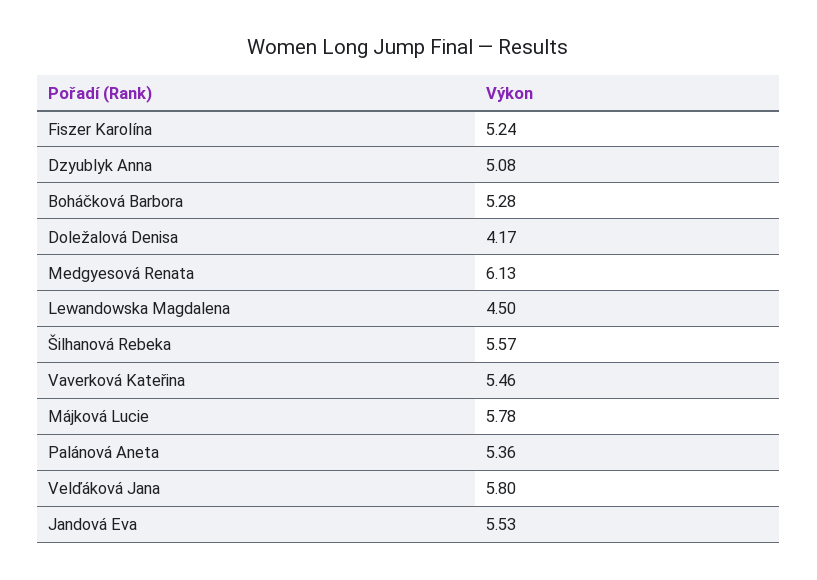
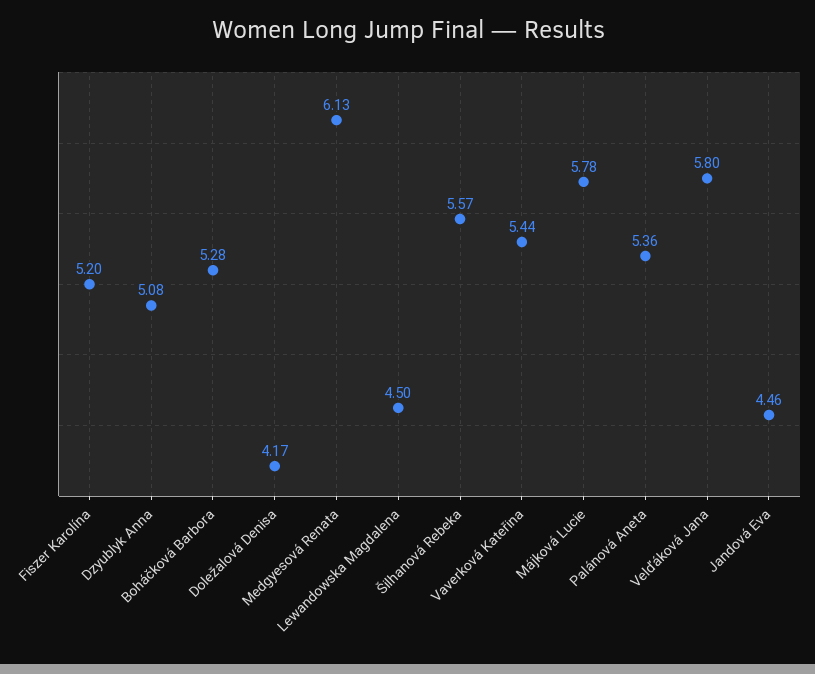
  {
-   "Fiszer Karolína": 5.24,
+   "Fiszer Karolína": 5.2,
    "Dzyublyk Anna": 5.08,
    "Boháčková Barbora": 5.28,
    "Doležalová Denisa": 4.17,
    "Medgyesová Renata": 6.13,
    "Lewandowska Magdalena": 4.5,
    "Šilhanová Rebeka": 5.57,
-   "Vaverková Kateřina": 5.46,
+   "Vaverková Kateřina": 5.44,
    "Májková Lucie": 5.78,
    "Palánová Aneta": 5.36,
    "Velďáková Jana": 5.8,
-   "Jandová Eva": 5.53
+   "Jandová Eva": 4.46
  }

